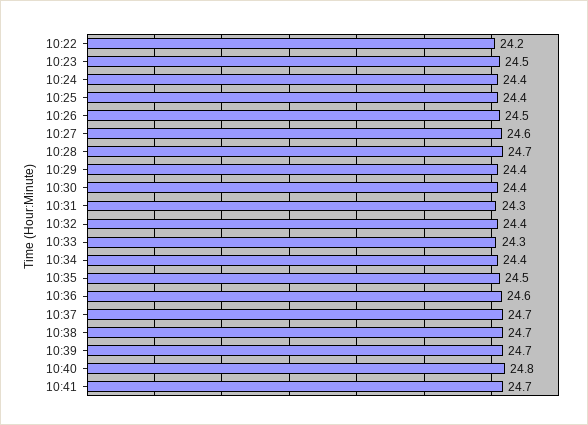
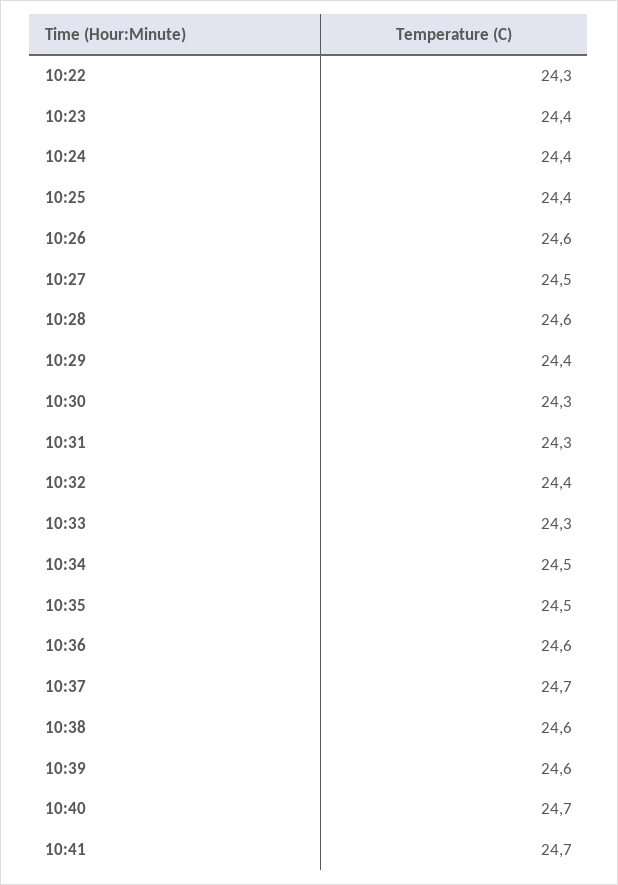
  {
-   "10:22": 24.2,
+   "10:22": 24.3,
-   "10:23": 24.5,
+   "10:23": 24.4,
    "10:24": 24.4,
    "10:25": 24.4,
-   "10:26": 24.5,
+   "10:26": 24.6,
-   "10:27": 24.6,
+   "10:27": 24.5,
-   "10:28": 24.7,
+   "10:28": 24.6,
    "10:29": 24.4,
-   "10:30": 24.4,
+   "10:30": 24.3,
    "10:31": 24.3,
    "10:32": 24.4,
    "10:33": 24.3,
-   "10:34": 24.4,
+   "10:34": 24.5,
    "10:35": 24.5,
    "10:36": 24.6,
    "10:37": 24.7,
-   "10:38": 24.7,
+   "10:38": 24.6,
-   "10:39": 24.7,
+   "10:39": 24.6,
-   "10:40": 24.8,
+   "10:40": 24.7,
    "10:41": 24.7
  }

